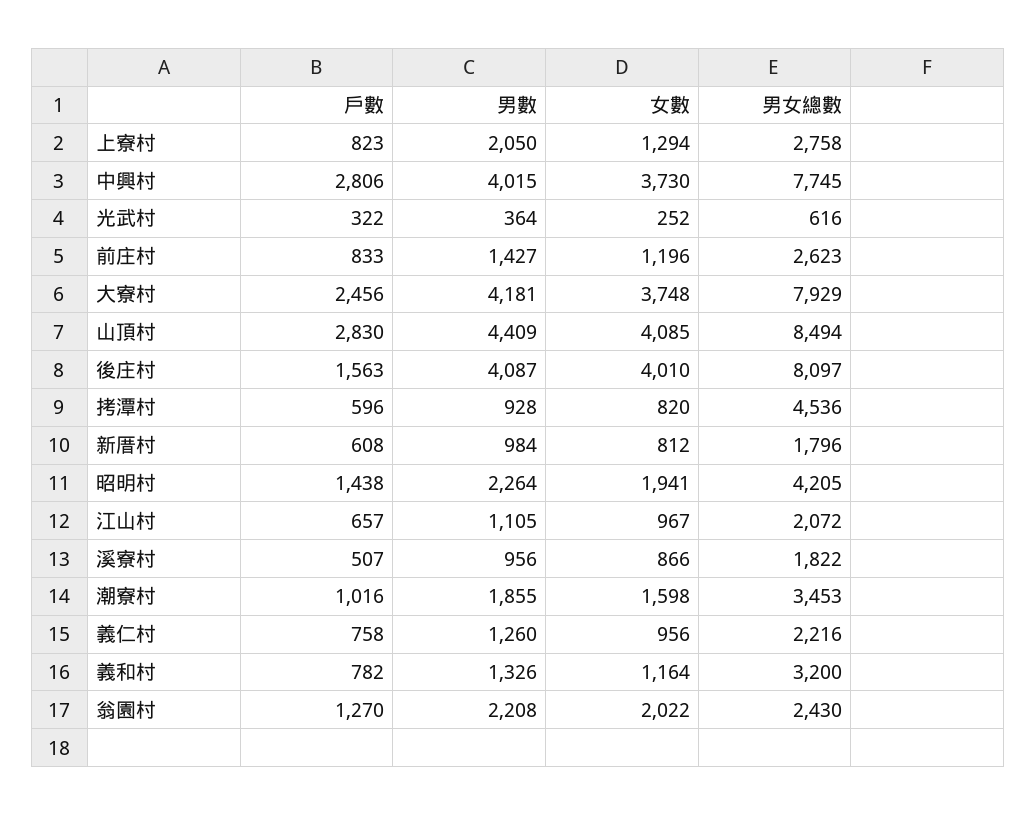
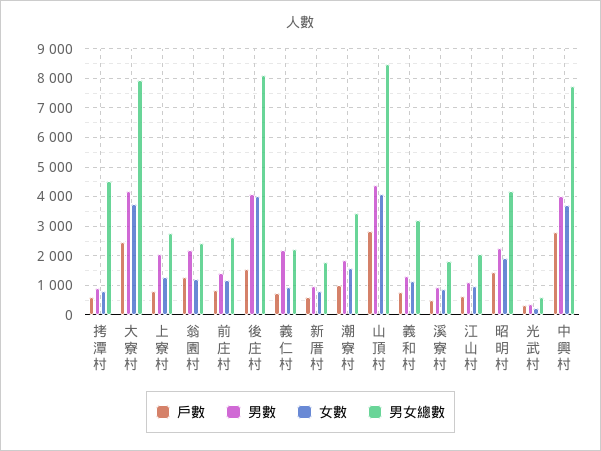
  {
    "戶數": {
      "上寮村": 823,
      "中興村": 2806,
      "光武村": 322,
      "前庄村": 833,
      "大寮村": 2456,
      "山頂村": 2830,
      "後庄村": 1563,
      "拷潭村": 596,
      "新厝村": 608,
      "昭明村": 1438,
      "江山村": 657,
      "溪寮村": 507,
      "潮寮村": 1016,
      "義仁村": 758,
      "義和村": 782,
      "翁園村": 1270
    },
    "男數": {
      "上寮村": 2050,
      "中興村": 4015,
      "光武村": 364,
      "前庄村": 1427,
      "大寮村": 4181,
      "山頂村": 4409,
      "後庄村": 4087,
      "拷潭村": 928,
      "新厝村": 984,
      "昭明村": 2264,
      "江山村": 1105,
      "溪寮村": 956,
      "潮寮村": 1855,
-     "義仁村": 1260,
+     "義仁村": 2250,
      "義和村": 1326,
      "翁園村": 2208
    },
    "女數": {
      "上寮村": 1294,
      "中興村": 3730,
      "光武村": 252,
      "前庄村": 1196,
      "大寮村": 3748,
      "山頂村": 4085,
      "後庄村": 4010,
      "拷潭村": 820,
      "新厝村": 812,
      "昭明村": 1941,
      "江山村": 967,
      "溪寮村": 866,
      "潮寮村": 1598,
      "義仁村": 956,
      "義和村": 1164,
-     "翁園村": 2022
+     "翁園村": 1250
    },
    "男女總數": {
      "上寮村": 2758,
      "中興村": 7745,
      "光武村": 616,
      "前庄村": 2623,
      "大寮村": 7929,
      "山頂村": 8494,
      "後庄村": 8097,
      "拷潭村": 4536,
      "新厝村": 1796,
      "昭明村": 4205,
      "江山村": 2072,
      "溪寮村": 1822,
      "潮寮村": 3453,
      "義仁村": 2216,
      "義和村": 3200,
      "翁園村": 2430
    }
  }

